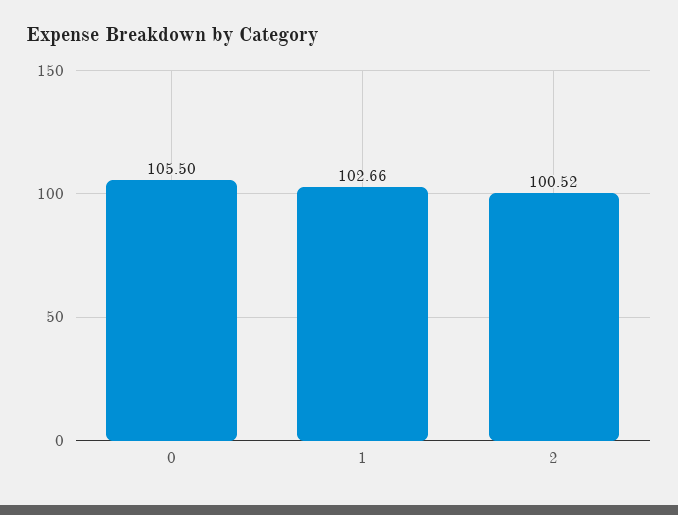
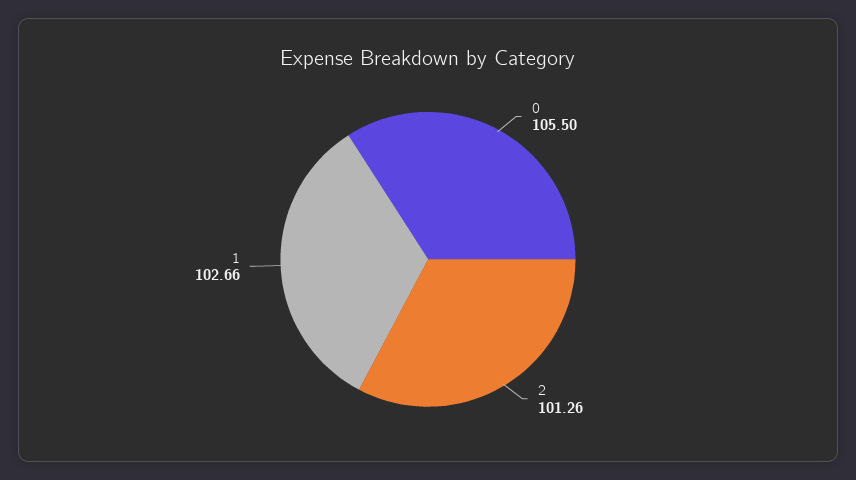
  {
    "0": 105.5,
    "1": 102.66,
-   "2": 100.52
+   "2": 101.26
  }

